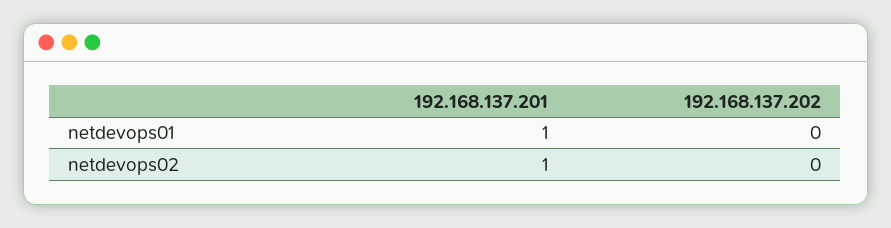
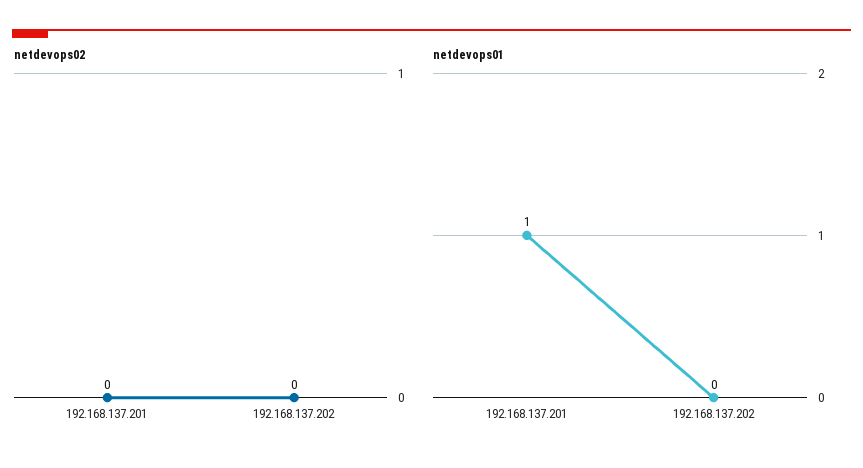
  {
    "netdevops01": {
      "192.168.137.201": 1,
      "192.168.137.202": 0
    },
    "netdevops02": {
-     "192.168.137.201": 1,
+     "192.168.137.201": 0,
      "192.168.137.202": 0
    }
  }

